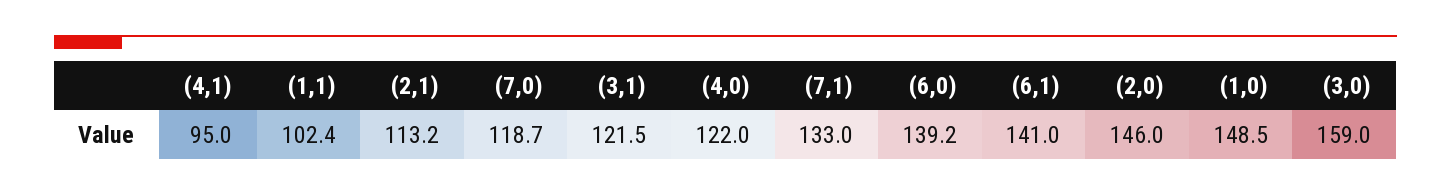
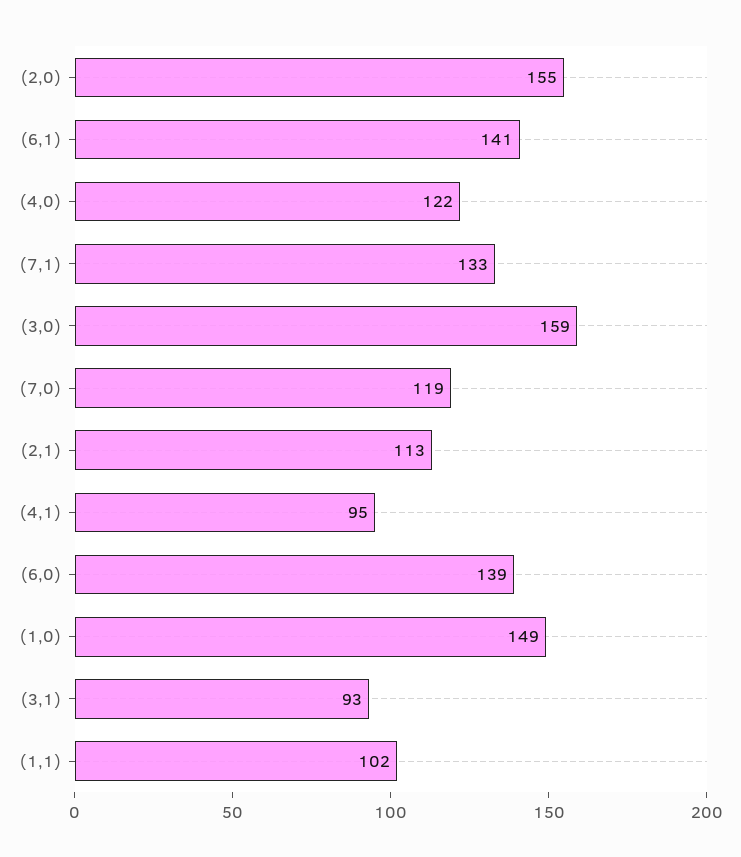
  {
    "(4,1)": 95,
    "(1,1)": 102.4,
    "(2,1)": 113.2,
    "(7,0)": 118.7,
-   "(3,1)": 121.5,
+   "(3,1)": 93,
    "(4,0)": 122,
    "(7,1)": 133,
    "(6,0)": 139.2,
    "(6,1)": 141,
-   "(2,0)": 146,
+   "(2,0)": 155,
    "(1,0)": 148.5,
    "(3,0)": 159
  }

